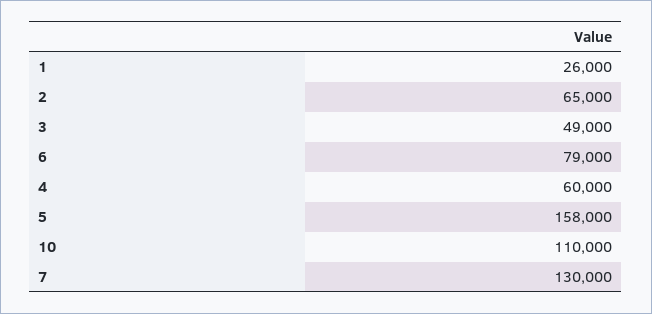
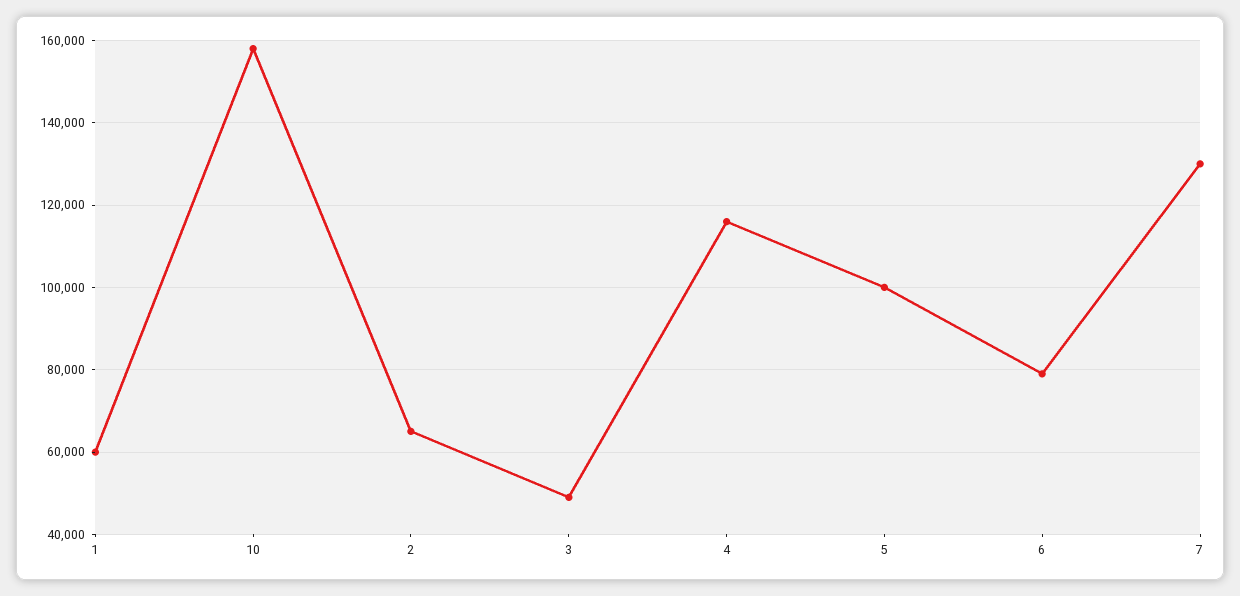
  {
-   "1": 26000,
+   "1": 60000,
    "2": 65000,
    "3": 49000,
    "6": 79000,
-   "4": 60000,
+   "4": 116000,
-   "5": 158000,
+   "5": 100000,
-   "10": 110000,
+   "10": 158000,
    "7": 130000
  }

